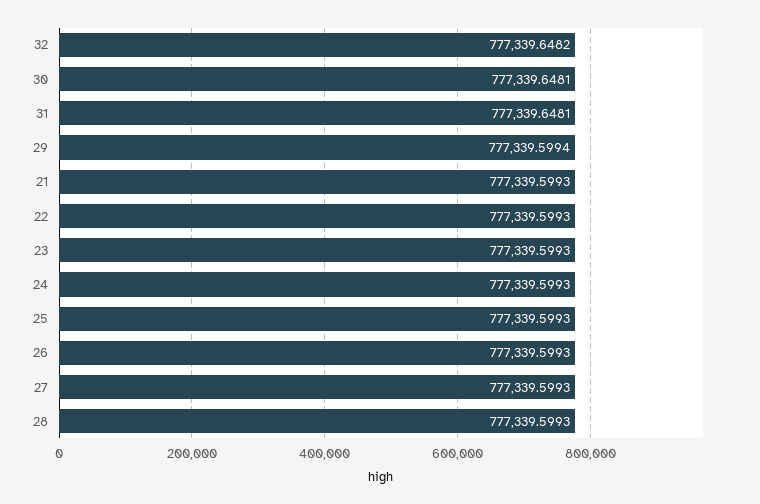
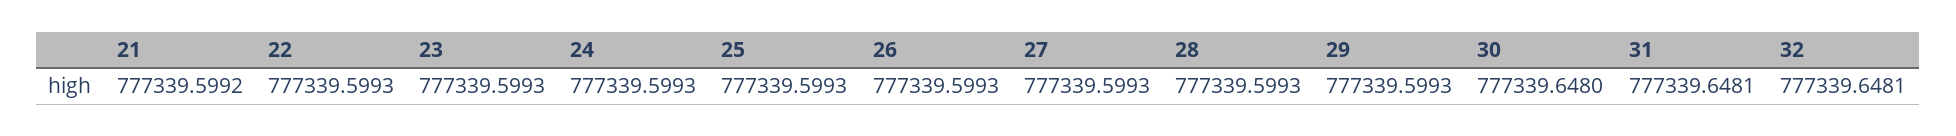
  {
-   "32": 777339.6482,
+   "32": 777339.6481,
-   "30": 777339.6481,
+   "30": 777339.648,
    "31": 777339.6481,
-   "29": 777339.5994,
+   "29": 777339.5993,
-   "21": 777339.5993,
+   "21": 777339.5992,
    "22": 777339.5993,
    "23": 777339.5993,
    "24": 777339.5993,
    "25": 777339.5993,
    "26": 777339.5993,
    "27": 777339.5993,
    "28": 777339.5993
  }

